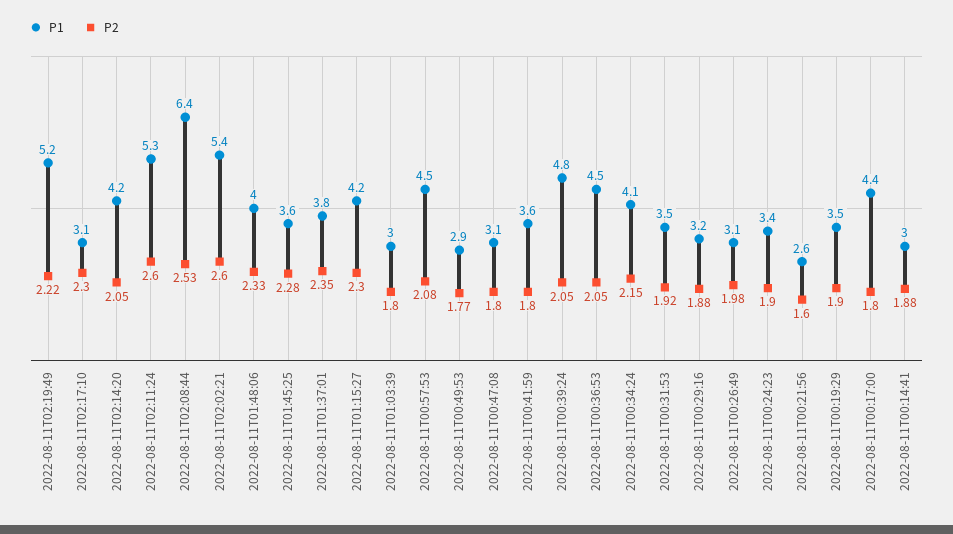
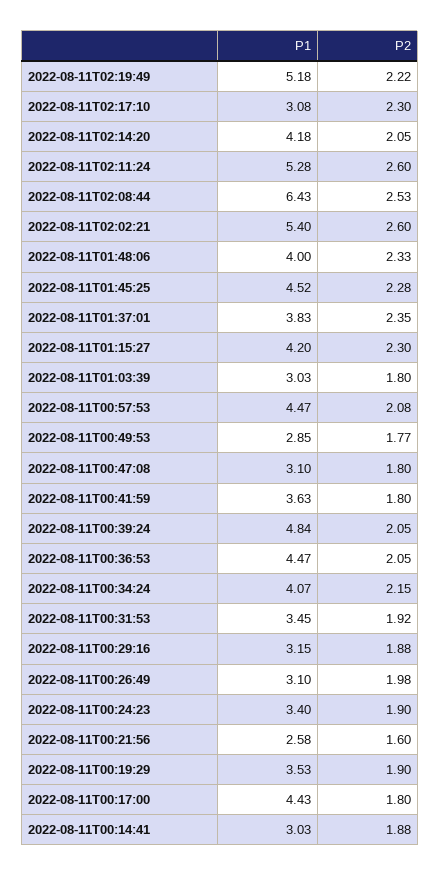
  {
    "P1": {
      "2022-08-11T02:19:49": 5.18,
      "2022-08-11T02:17:10": 3.08,
      "2022-08-11T02:14:20": 4.18,
      "2022-08-11T02:11:24": 5.28,
      "2022-08-11T02:08:44": 6.43,
      "2022-08-11T02:02:21": 5.4,
      "2022-08-11T01:48:06": 4,
-     "2022-08-11T01:45:25": 3.6,
+     "2022-08-11T01:45:25": 4.52,
      "2022-08-11T01:37:01": 3.83,
      "2022-08-11T01:15:27": 4.2,
      "2022-08-11T01:03:39": 3.03,
      "2022-08-11T00:57:53": 4.47,
      "2022-08-11T00:49:53": 2.85,
      "2022-08-11T00:47:08": 3.1,
      "2022-08-11T00:41:59": 3.63,
      "2022-08-11T00:39:24": 4.84,
      "2022-08-11T00:36:53": 4.47,
      "2022-08-11T00:34:24": 4.07,
      "2022-08-11T00:31:53": 3.45,
      "2022-08-11T00:29:16": 3.15,
      "2022-08-11T00:26:49": 3.1,
      "2022-08-11T00:24:23": 3.4,
      "2022-08-11T00:21:56": 2.58,
      "2022-08-11T00:19:29": 3.53,
      "2022-08-11T00:17:00": 4.43,
      "2022-08-11T00:14:41": 3.03
    },
    "P2": {
      "2022-08-11T02:19:49": 2.22,
      "2022-08-11T02:17:10": 2.3,
      "2022-08-11T02:14:20": 2.05,
      "2022-08-11T02:11:24": 2.6,
      "2022-08-11T02:08:44": 2.53,
      "2022-08-11T02:02:21": 2.6,
      "2022-08-11T01:48:06": 2.33,
      "2022-08-11T01:45:25": 2.28,
      "2022-08-11T01:37:01": 2.35,
      "2022-08-11T01:15:27": 2.3,
      "2022-08-11T01:03:39": 1.8,
      "2022-08-11T00:57:53": 2.08,
      "2022-08-11T00:49:53": 1.77,
      "2022-08-11T00:47:08": 1.8,
      "2022-08-11T00:41:59": 1.8,
      "2022-08-11T00:39:24": 2.05,
      "2022-08-11T00:36:53": 2.05,
      "2022-08-11T00:34:24": 2.15,
      "2022-08-11T00:31:53": 1.92,
      "2022-08-11T00:29:16": 1.88,
      "2022-08-11T00:26:49": 1.98,
      "2022-08-11T00:24:23": 1.9,
      "2022-08-11T00:21:56": 1.6,
      "2022-08-11T00:19:29": 1.9,
      "2022-08-11T00:17:00": 1.8,
      "2022-08-11T00:14:41": 1.88
    }
  }

